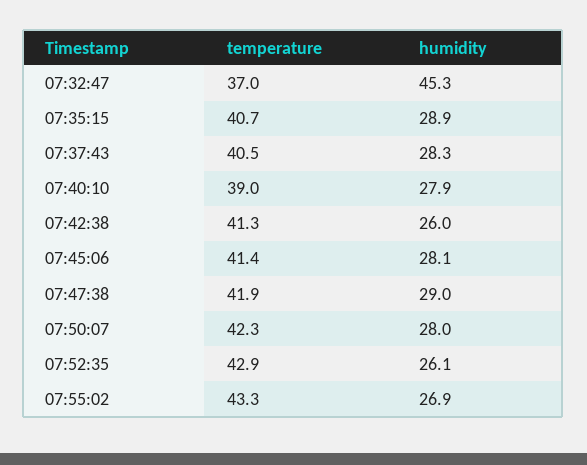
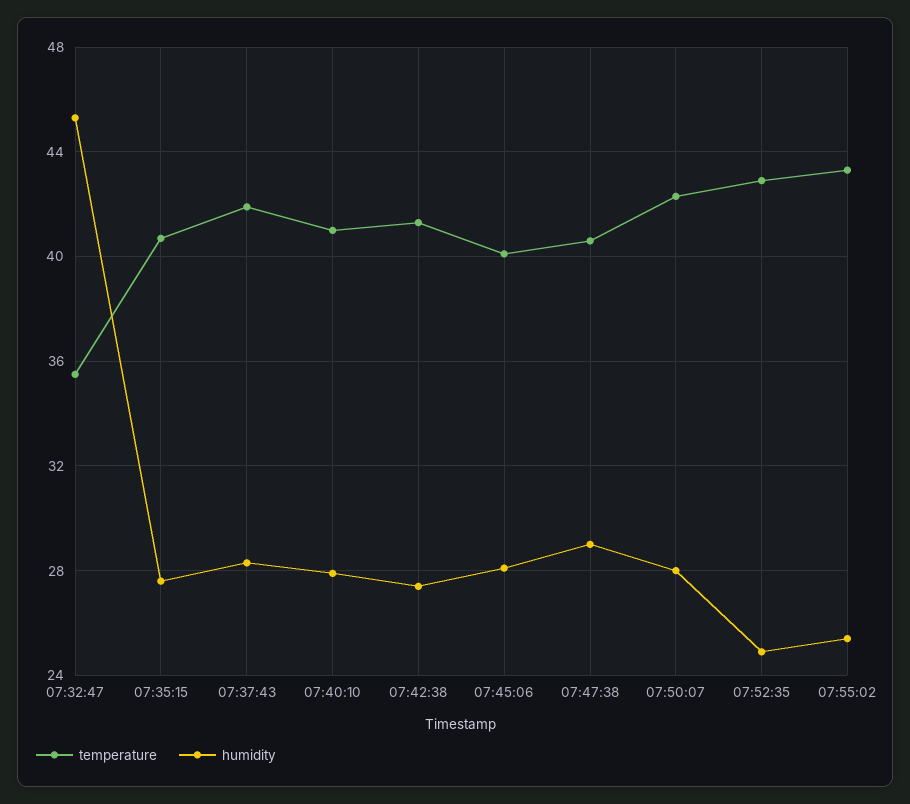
  {
    "temperature": {
-     "07:32:47": 37,
+     "07:32:47": 35.5,
      "07:35:15": 40.7,
-     "07:37:43": 40.5,
+     "07:37:43": 42,
-     "07:40:10": 39,
+     "07:40:10": 41,
      "07:42:38": 41.3,
-     "07:45:06": 41.4,
+     "07:45:06": 40,
-     "07:47:38": 41.9,
+     "07:47:38": 40.5,
      "07:50:07": 42.3,
      "07:52:35": 42.9,
      "07:55:02": 43.3
    },
    "humidity": {
      "07:32:47": 45.3,
-     "07:35:15": 28.9,
+     "07:35:15": 27.5,
      "07:37:43": 28.3,
      "07:40:10": 27.9,
-     "07:42:38": 26,
+     "07:42:38": 27.5,
      "07:45:06": 28.1,
      "07:47:38": 29,
      "07:50:07": 28,
-     "07:52:35": 26.1,
+     "07:52:35": 25,
-     "07:55:02": 26.9
+     "07:55:02": 25.5
    }
  }

